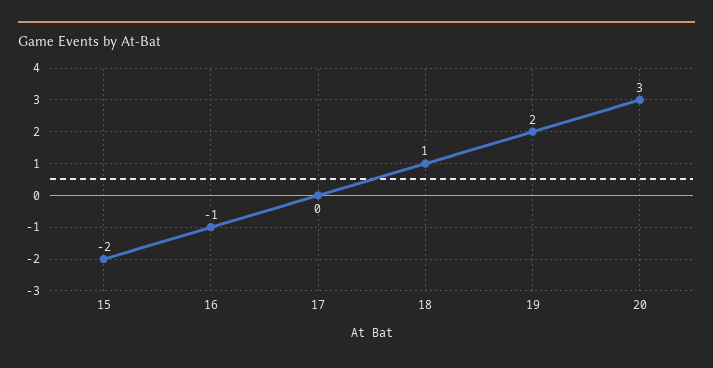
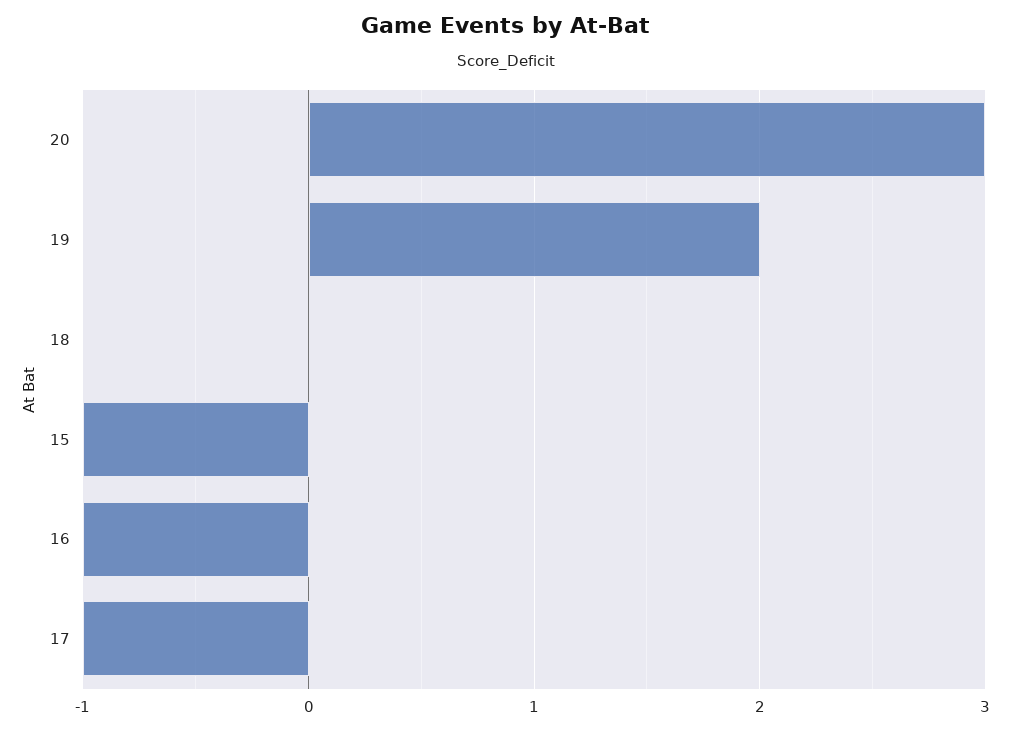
  {
-   "15": -2,
+   "15": -1,
    "16": -1,
-   "17": 0,
+   "17": -1,
-   "18": 1,
+   "18": 0,
    "19": 2,
    "20": 3
  }

